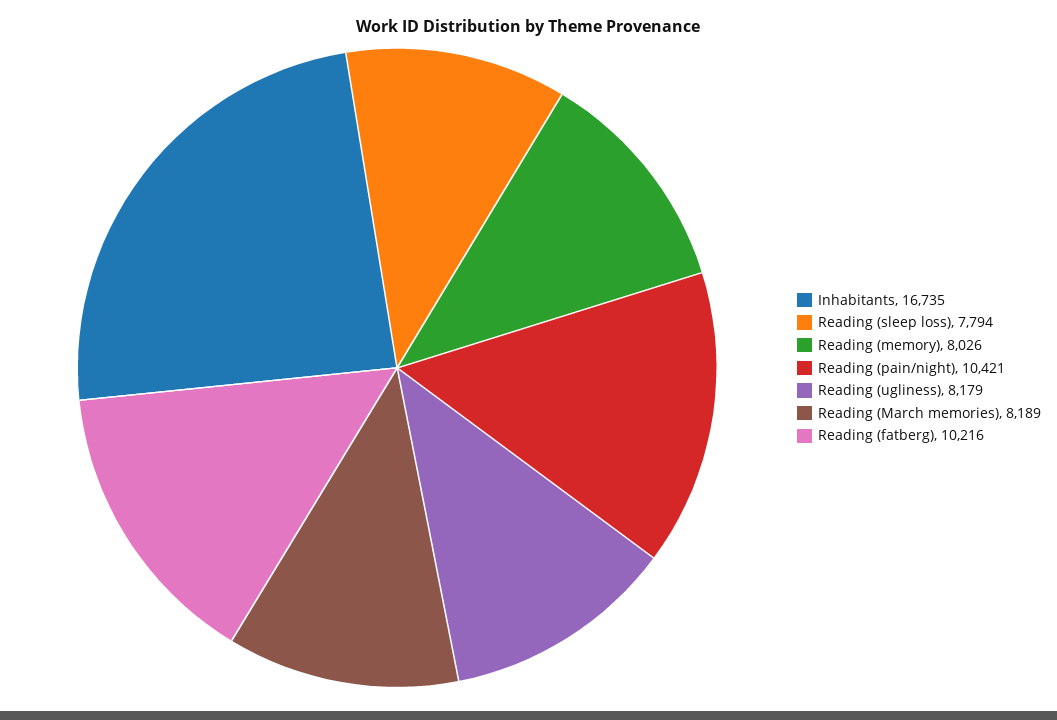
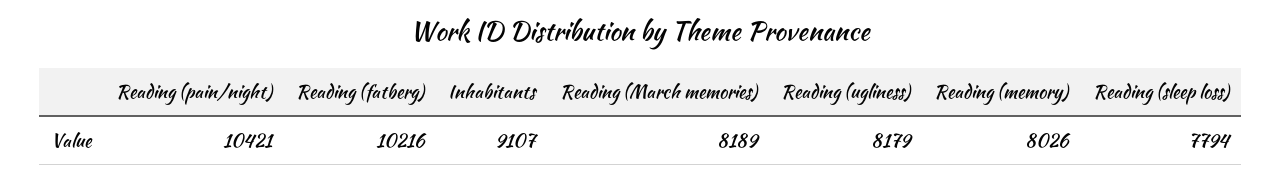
  {
-   "Inhabitants": 16735,
+   "Inhabitants": 9107,
    "Reading (sleep loss)": 7794,
    "Reading (memory)": 8026,
    "Reading (pain/night)": 10421,
    "Reading (ugliness)": 8179,
    "Reading (March memories)": 8189,
    "Reading (fatberg)": 10216
  }

